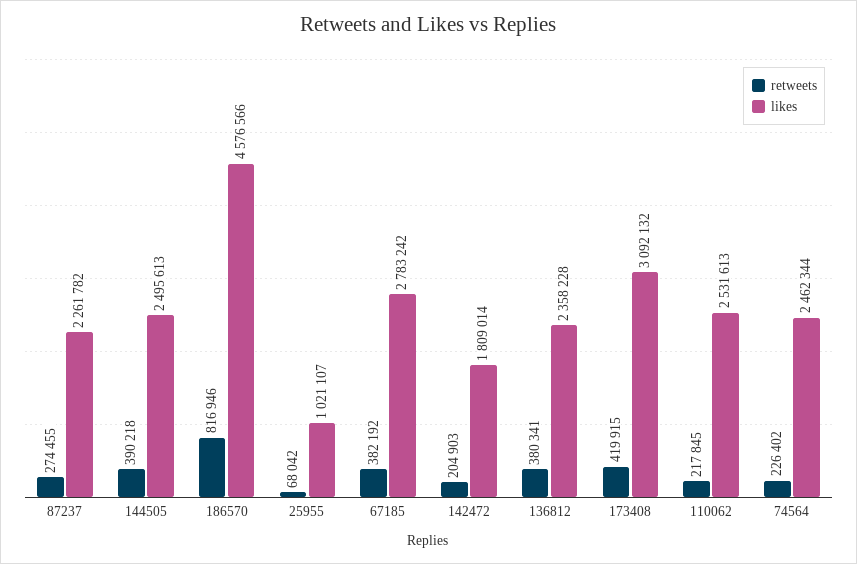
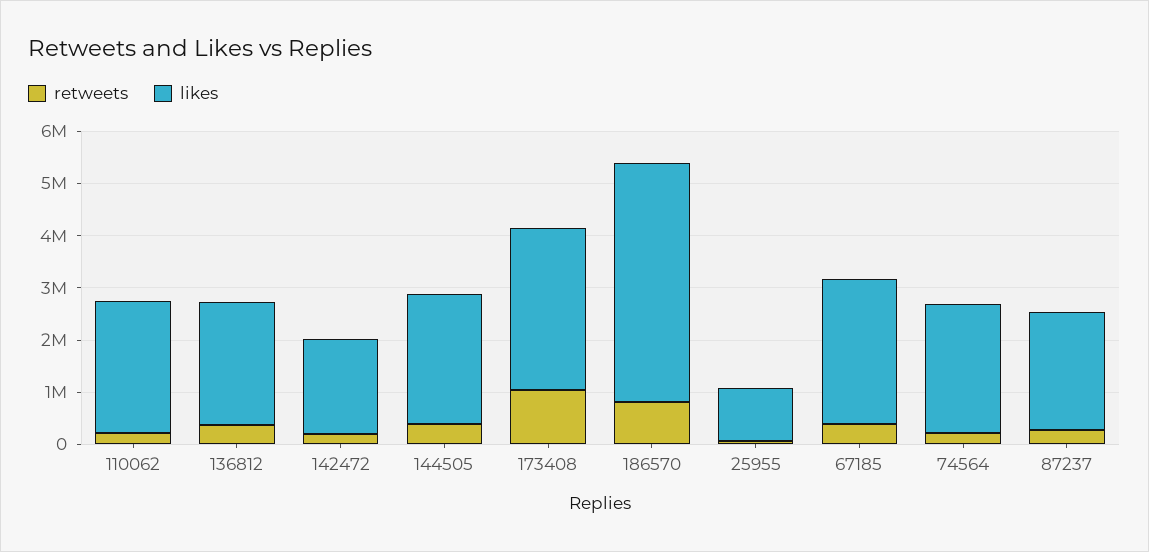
  {
    "retweets": {
      "87237": 274455,
      "144505": 390218,
      "186570": 816946,
      "25955": 68042,
      "67185": 382192,
      "142472": 204903,
      "136812": 380341,
-     "173408": 419915,
+     "173408": 1000000,
      "110062": 217845,
      "74564": 226402
    },
    "likes": {
      "87237": 2261782,
      "144505": 2495613,
      "186570": 4576566,
      "25955": 1021107,
      "67185": 2783242,
      "142472": 1809014,
      "136812": 2358228,
      "173408": 3092132,
      "110062": 2531613,
      "74564": 2462344
    }
  }

